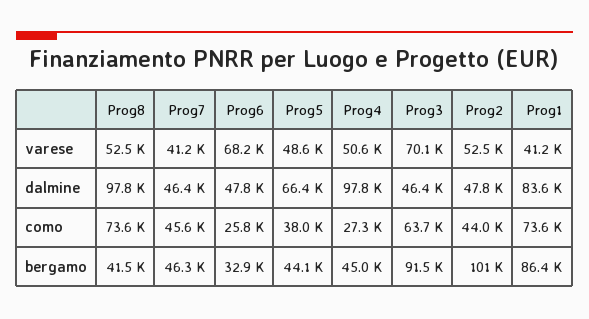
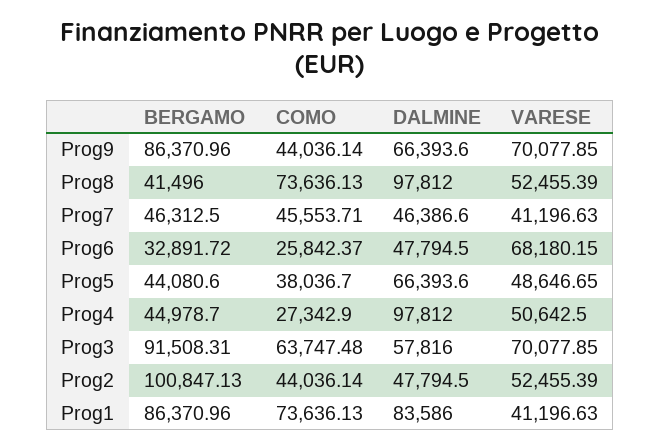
  {
    "Prog8": {
      "varese": 52455.39,
      "dalmine": 97812,
      "como": 73636.13,
      "bergamo": 41496
    },
    "Prog7": {
      "varese": 41196.63,
      "dalmine": 46386.6,
      "como": 45553.71,
      "bergamo": 46312.5
    },
    "Prog6": {
      "varese": 68180.15,
      "dalmine": 47794.5,
      "como": 25842.37,
      "bergamo": 32891.72
    },
    "Prog5": {
      "varese": 48646.65,
      "dalmine": 66393.6,
      "como": 38036.7,
      "bergamo": 44080.6
    },
    "Prog4": {
      "varese": 50642.5,
      "dalmine": 97812,
      "como": 27342.9,
      "bergamo": 44978.7
    },
    "Prog3": {
      "varese": 70077.85,
-     "dalmine": 46400,
+     "dalmine": 57816,
      "como": 63747.48,
      "bergamo": 91508.31
    },
    "Prog2": {
      "varese": 52455.39,
      "dalmine": 47794.5,
      "como": 44036.14,
      "bergamo": 100847.13
    },
    "Prog1": {
      "varese": 41196.63,
      "dalmine": 83586,
      "como": 73636.13,
      "bergamo": 86370.96
-   }
+   },
+   "Prog9": {
+     "bergamo": 86370.96,
+     "como": 44036.14,
+     "dalmine": 66393.6,
+     "varese": 70077.85
+   }
  }

